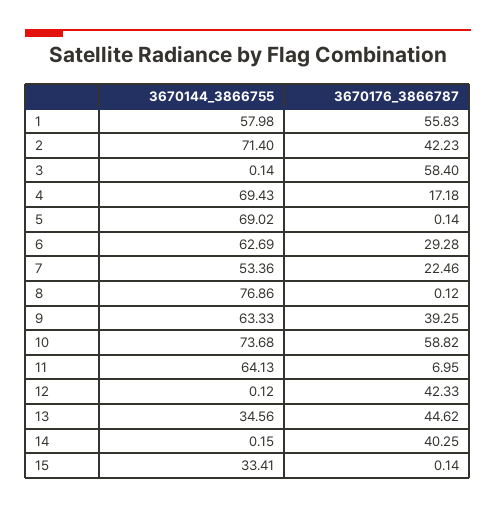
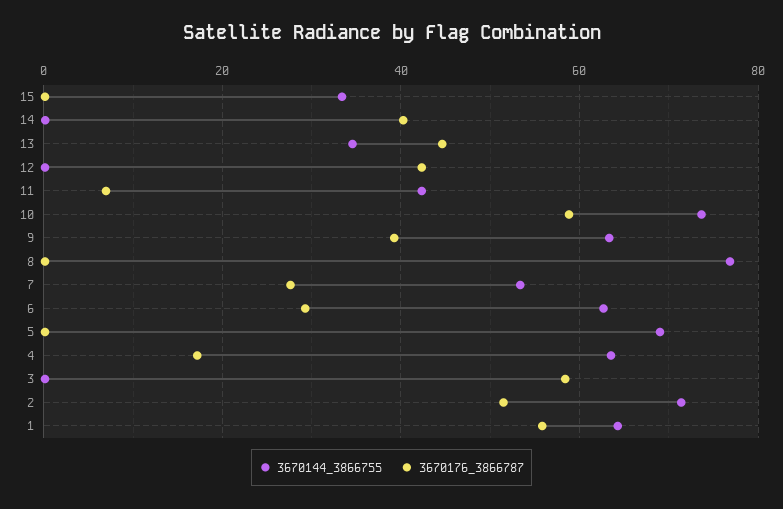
  {
    "3670144_3866755": {
-     "1": 57.98,
+     "1": 64,
      "2": 71.4,
      "3": 0.14,
-     "4": 69.43,
+     "4": 64,
      "5": 69.02,
      "6": 62.69,
      "7": 53.36,
      "8": 76.86,
      "9": 63.33,
      "10": 73.68,
-     "11": 64.13,
+     "11": 42,
      "12": 0.12,
      "13": 34.56,
      "14": 0.15,
      "15": 33.41
    },
    "3670176_3866787": {
      "1": 55.83,
-     "2": 42.23,
+     "2": 52,
      "3": 58.4,
      "4": 17.18,
      "5": 0.14,
      "6": 29.28,
-     "7": 22.46,
+     "7": 28,
      "8": 0.12,
      "9": 39.25,
      "10": 58.82,
      "11": 6.95,
      "12": 42.33,
      "13": 44.62,
      "14": 40.25,
      "15": 0.14
    }
  }

